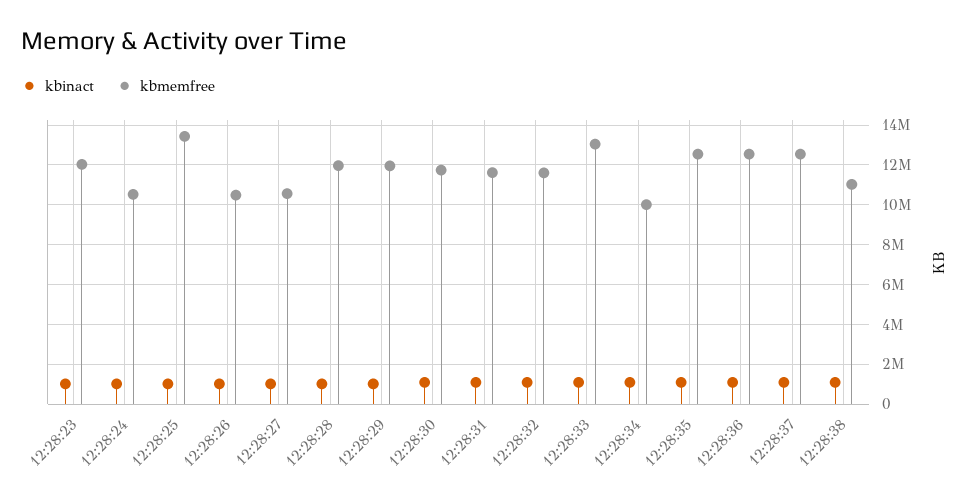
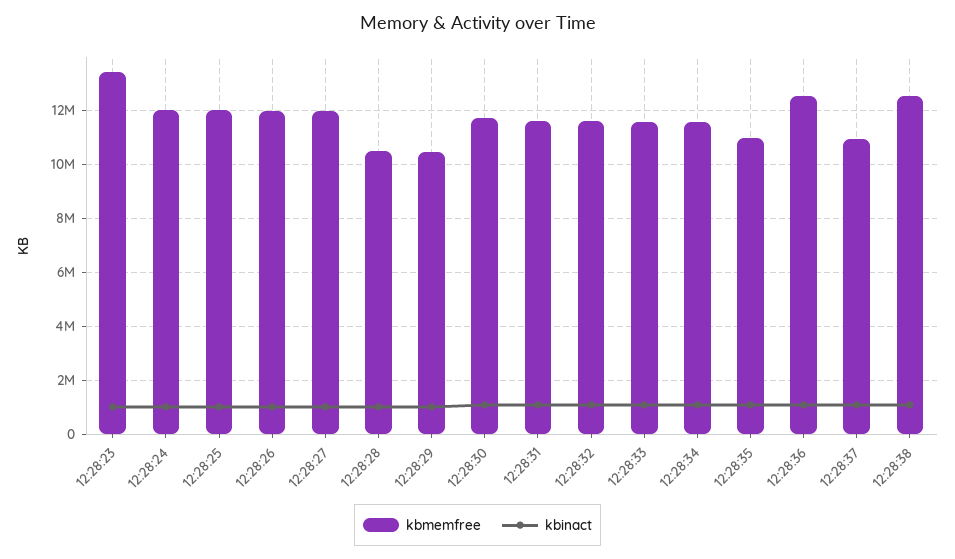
  {
    "kbinact": {
      "12:28:23": 1000000,
      "12:28:24": 1000000,
      "12:28:25": 1000000,
      "12:28:26": 1000000,
      "12:28:27": 1000000,
      "12:28:28": 1000000,
      "12:28:29": 1000000,
      "12:28:30": 1000000,
      "12:28:31": 1000000,
      "12:28:32": 1000000,
      "12:28:33": 1000000,
      "12:28:34": 1000000,
      "12:28:35": 1000000,
      "12:28:36": 1000000,
      "12:28:37": 1000000,
      "12:28:38": 1000000
    },
    "kbmemfree": {
-     "12:28:23": 12000000,
+     "12:28:23": 13500000,
-     "12:28:24": 10500000,
+     "12:28:24": 12000000,
-     "12:28:25": 13500000,
+     "12:28:25": 12000000,
-     "12:28:26": 10500000,
+     "12:28:26": 12000000,
-     "12:28:27": 10500000,
+     "12:28:27": 12000000,
-     "12:28:28": 12000000,
+     "12:28:28": 10500000,
-     "12:28:29": 12000000,
+     "12:28:29": 10500000,
      "12:28:30": 11750000,
      "12:28:31": 11500000,
      "12:28:32": 11500000,
-     "12:28:33": 13000000,
+     "12:28:33": 11500000,
-     "12:28:34": 10000000,
+     "12:28:34": 11500000,
-     "12:28:35": 12500000,
+     "12:28:35": 11000000,
      "12:28:36": 12500000,
-     "12:28:37": 12500000,
+     "12:28:37": 11000000,
-     "12:28:38": 11000000
+     "12:28:38": 12500000
    }
  }

